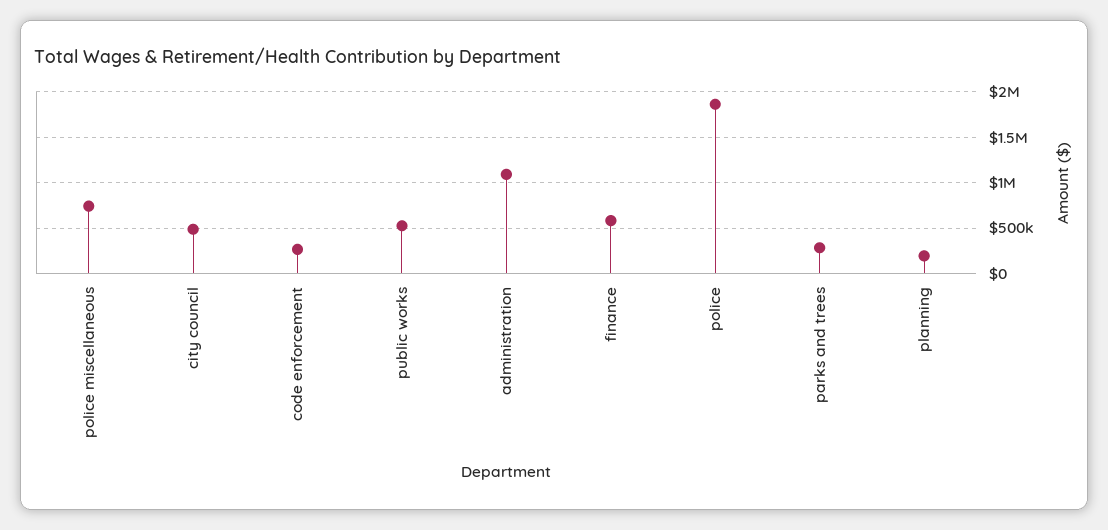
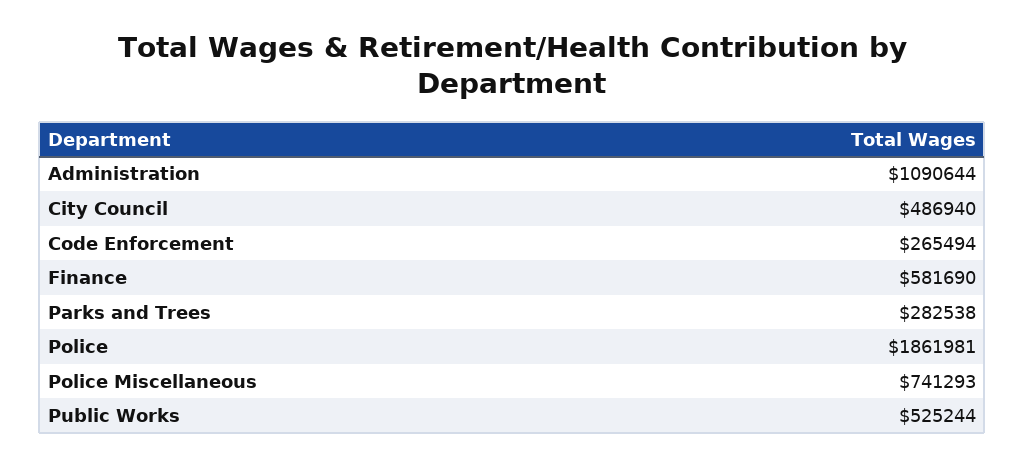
  {
    "police miscellaneous": 741293,
    "city council": 486940,
    "code enforcement": 265494,
    "public works": 525244,
    "administration": 1090644,
    "finance": 581690,
    "police": 1861981,
-   "parks and trees": 282538,
+   "parks and trees": 282538
-   "planning": 200000
  }

